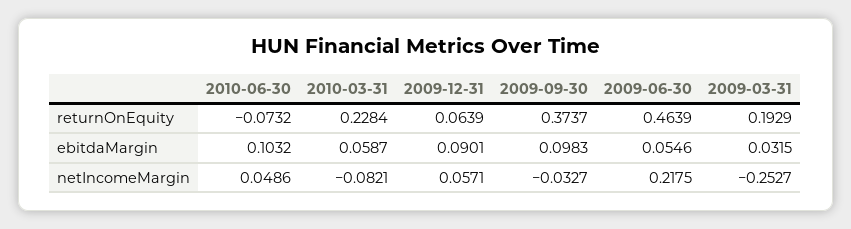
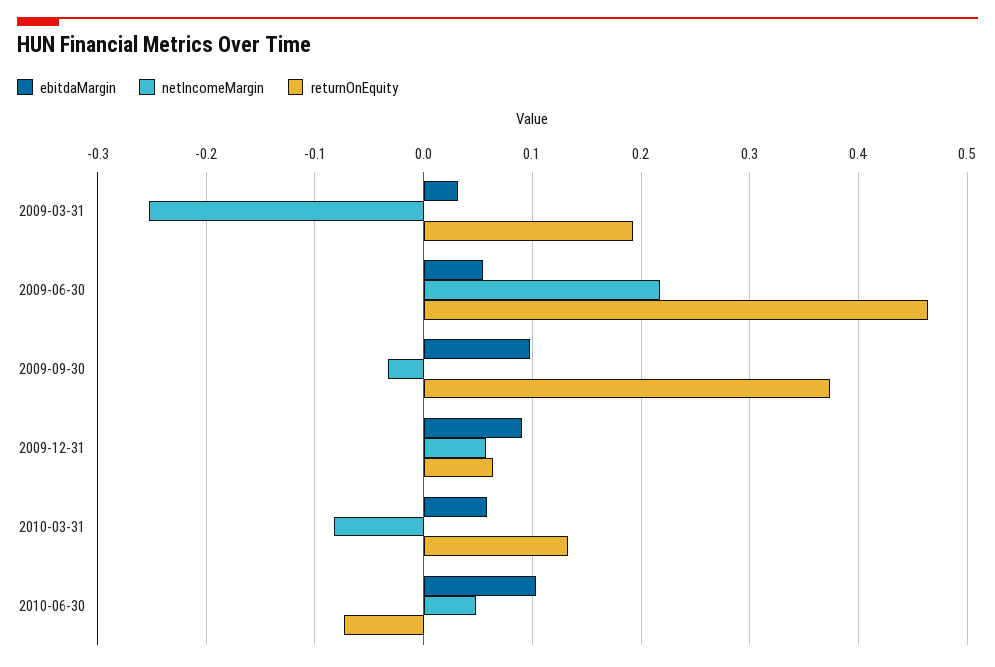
  {
    "returnOnEquity": {
      "2010-06-30": -0.0732,
-     "2010-03-31": 0.2284,
+     "2010-03-31": 0.13,
      "2009-12-31": 0.0639,
      "2009-09-30": 0.3737,
      "2009-06-30": 0.4639,
      "2009-03-31": 0.1929
    },
    "ebitdaMargin": {
      "2010-06-30": 0.1032,
      "2010-03-31": 0.0587,
      "2009-12-31": 0.0901,
      "2009-09-30": 0.0983,
      "2009-06-30": 0.0546,
      "2009-03-31": 0.0315
    },
    "netIncomeMargin": {
      "2010-06-30": 0.0486,
      "2010-03-31": -0.0821,
      "2009-12-31": 0.0571,
      "2009-09-30": -0.0327,
      "2009-06-30": 0.2175,
      "2009-03-31": -0.2527
    }
  }

